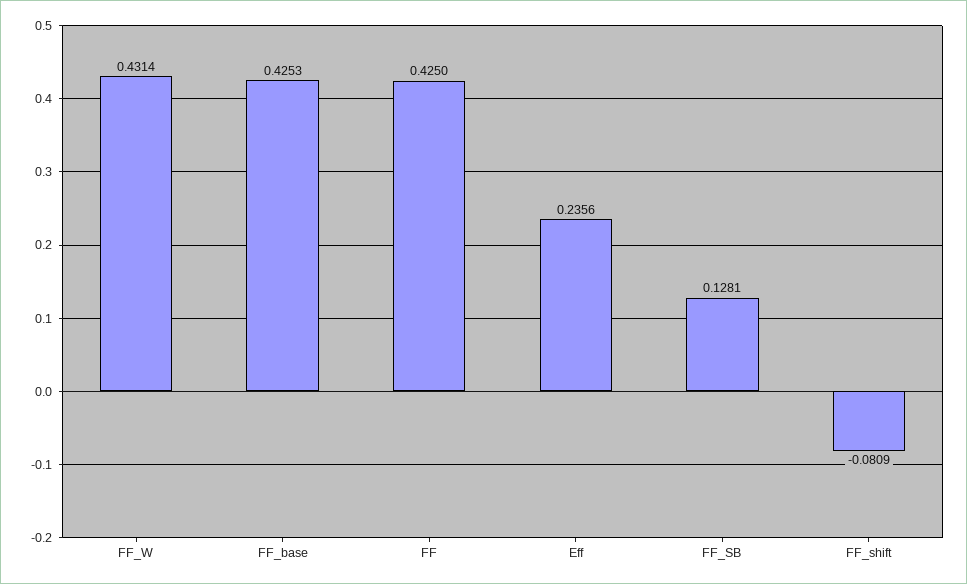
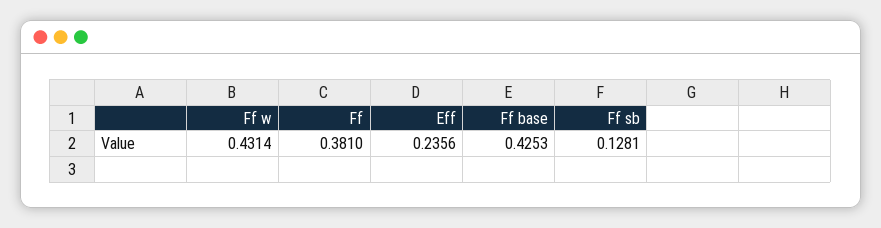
  {
    "FF_W": 0.4314,
    "FF_base": 0.4253,
-   "FF": 0.425,
+   "FF": 0.381,
    "Eff": 0.2356,
-   "FF_SB": 0.1281,
+   "FF_SB": 0.1281
-   "FF_shift": -0.0809
  }

